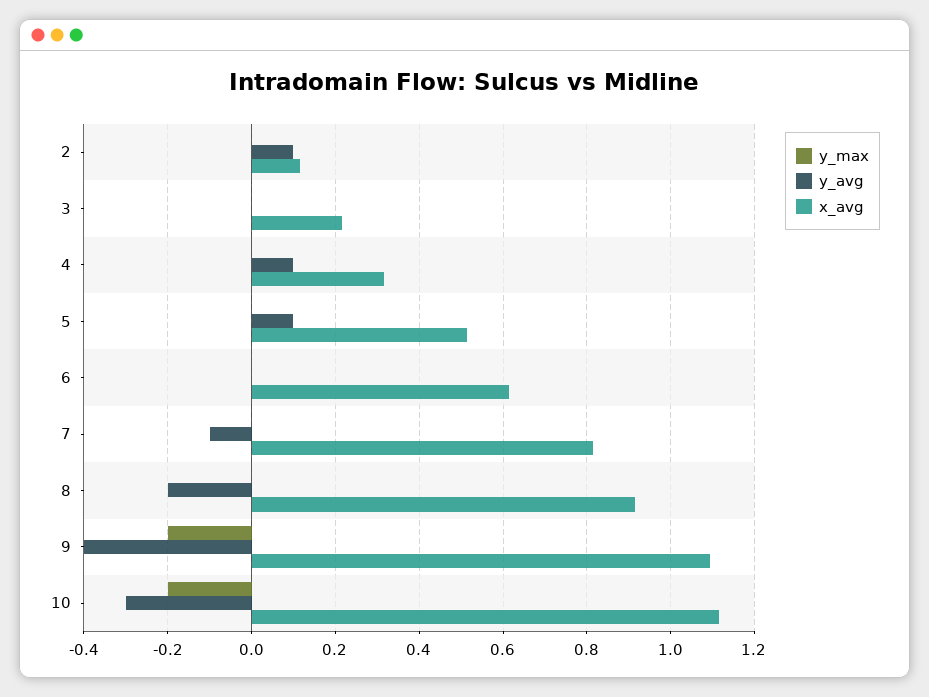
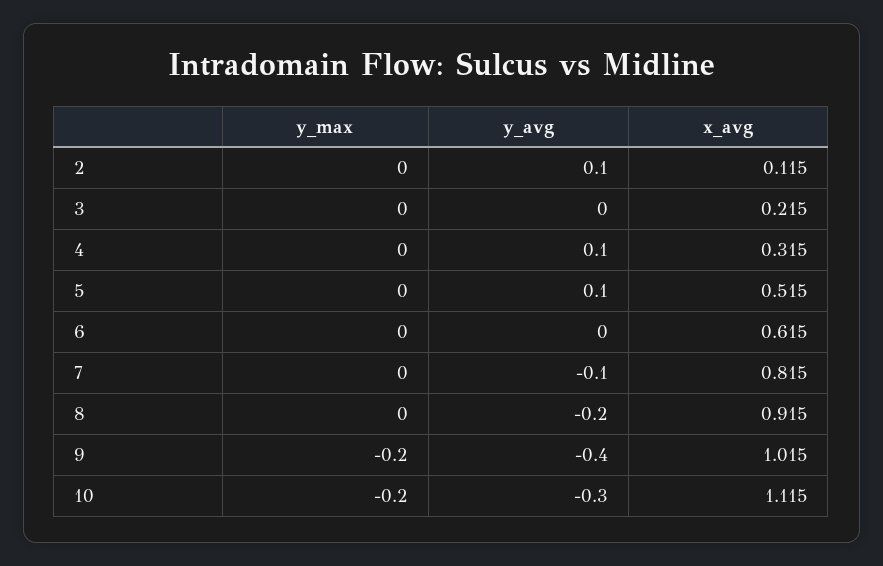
  {
    "y_max": {
      "2": 0,
      "3": 0,
      "4": 0,
      "5": 0,
      "6": 0,
      "7": 0,
      "8": 0,
      "9": -0.2,
      "10": -0.2
    },
    "y_avg": {
      "2": 0.1,
      "3": 0,
      "4": 0.1,
      "5": 0.1,
      "6": 0,
      "7": -0.1,
      "8": -0.2,
      "9": -0.4,
      "10": -0.3
    },
    "x_avg": {
      "2": 0.115,
      "3": 0.215,
      "4": 0.315,
      "5": 0.515,
      "6": 0.615,
      "7": 0.815,
      "8": 0.915,
-     "9": 1.1,
+     "9": 1.015,
      "10": 1.115
    }
  }

